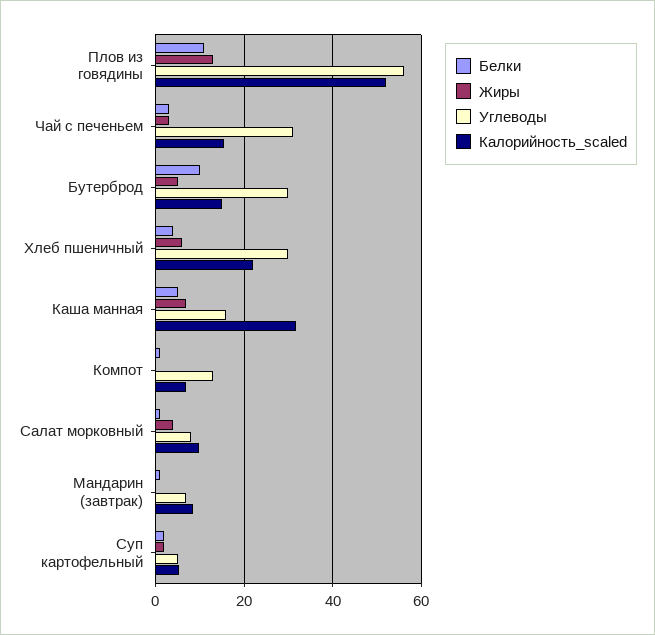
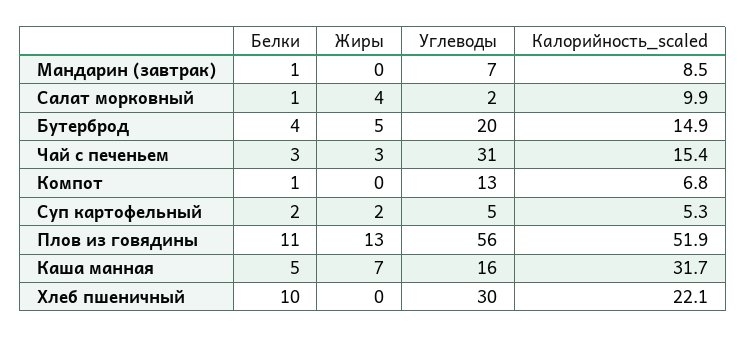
  {
    "Белки": {
      "Плов из говядины": 11,
      "Чай с печеньем": 3,
-     "Бутерброд": 10,
+     "Бутерброд": 4,
-     "Хлеб пшеничный": 4,
+     "Хлеб пшеничный": 10,
      "Каша манная": 5,
      "Компот": 1,
      "Салат морковный": 1,
      "Мандарин (завтрак)": 1,
      "Суп картофельный": 2
    },
    "Жиры": {
      "Плов из говядины": 13,
      "Чай с печеньем": 3,
      "Бутерброд": 5,
-     "Хлеб пшеничный": 6,
+     "Хлеб пшеничный": 0,
      "Каша манная": 7,
      "Компот": 0,
      "Салат морковный": 4,
      "Мандарин (завтрак)": 0,
      "Суп картофельный": 2
    },
    "Углеводы": {
      "Плов из говядины": 56,
      "Чай с печеньем": 31,
-     "Бутерброд": 30,
+     "Бутерброд": 20,
      "Хлеб пшеничный": 30,
      "Каша манная": 16,
      "Компот": 13,
-     "Салат морковный": 8,
+     "Салат морковный": 2,
      "Мандарин (завтрак)": 7,
      "Суп картофельный": 5
    },
    "Калорийность_scaled": {
      "Плов из говядины": 51.9,
      "Чай с печеньем": 15.4,
      "Бутерброд": 14.9,
      "Хлеб пшеничный": 22.1,
      "Каша манная": 31.7,
      "Компот": 6.8,
      "Салат морковный": 9.9,
      "Мандарин (завтрак)": 8.5,
      "Суп картофельный": 5.3
    }
  }

